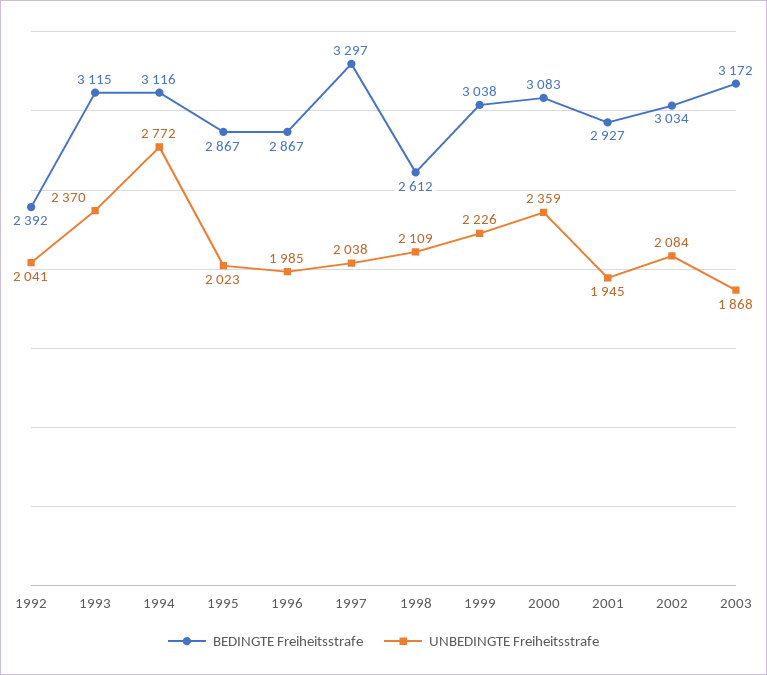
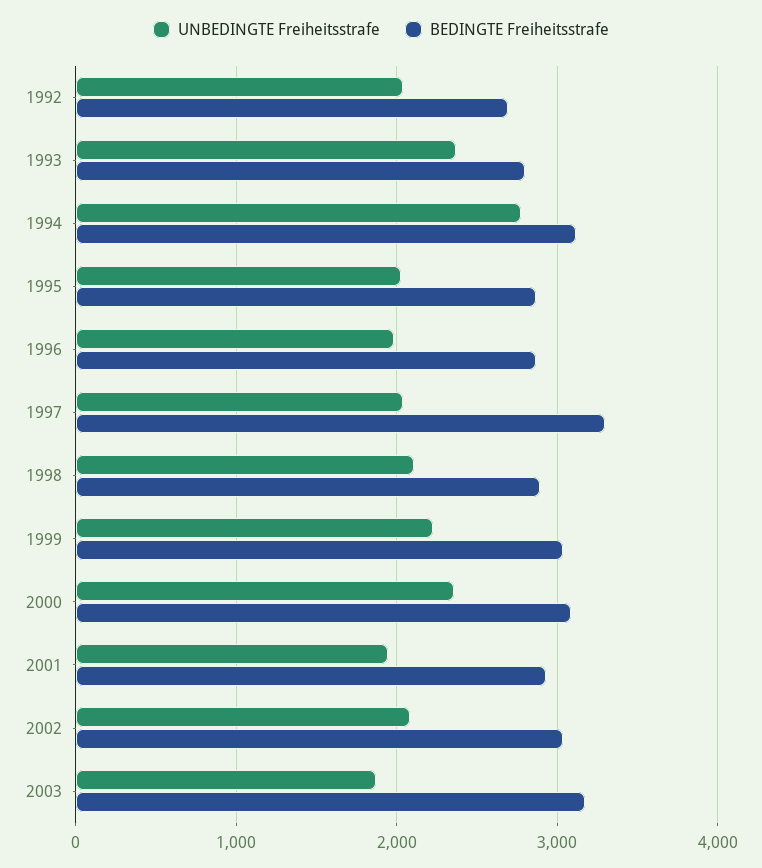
  {
    "BEDINGTE Freiheitsstrafe": {
-     "1992": 2392,
+     "1992": 2700,
-     "1993": 3115,
+     "1993": 2800,
      "1994": 3116,
      "1995": 2867,
      "1996": 2867,
      "1997": 3297,
-     "1998": 2612,
+     "1998": 2900,
      "1999": 3038,
      "2000": 3083,
      "2001": 2927,
      "2002": 3034,
      "2003": 3172
    },
    "UNBEDINGTE Freiheitsstrafe": {
      "1992": 2041,
      "1993": 2370,
      "1994": 2772,
      "1995": 2023,
      "1996": 1985,
      "1997": 2038,
      "1998": 2109,
      "1999": 2226,
      "2000": 2359,
      "2001": 1945,
      "2002": 2084,
      "2003": 1868
    }
  }

